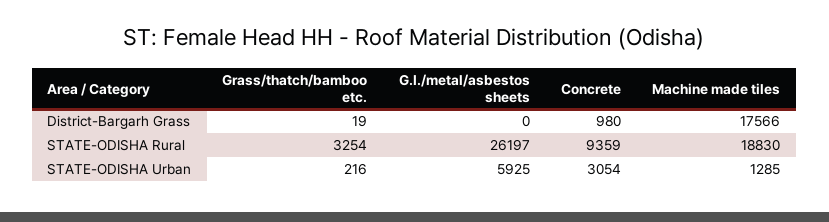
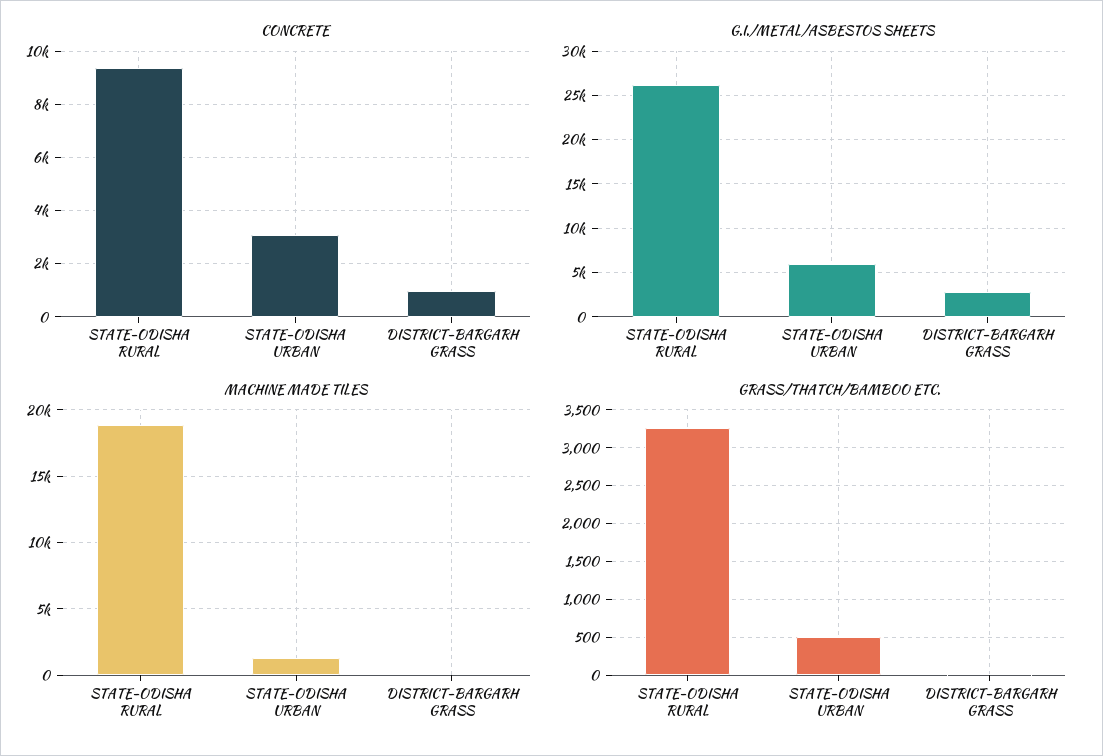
  {
    "Grass/thatch/bamboo etc.": {
      "District-Bargarh Grass": 19,
      "STATE-ODISHA Rural": 3254,
-     "STATE-ODISHA Urban": 216
+     "STATE-ODISHA Urban": 500
    },
    "G.I./metal/asbestos sheets": {
-     "District-Bargarh Grass": 0,
+     "District-Bargarh Grass": 3000,
      "STATE-ODISHA Rural": 26197,
      "STATE-ODISHA Urban": 5925
    },
    "Concrete": {
      "District-Bargarh Grass": 980,
      "STATE-ODISHA Rural": 9359,
      "STATE-ODISHA Urban": 3054
    },
    "Machine made tiles": {
-     "District-Bargarh Grass": 17566,
+     "District-Bargarh Grass": 0,
      "STATE-ODISHA Rural": 18830,
      "STATE-ODISHA Urban": 1285
    }
  }

